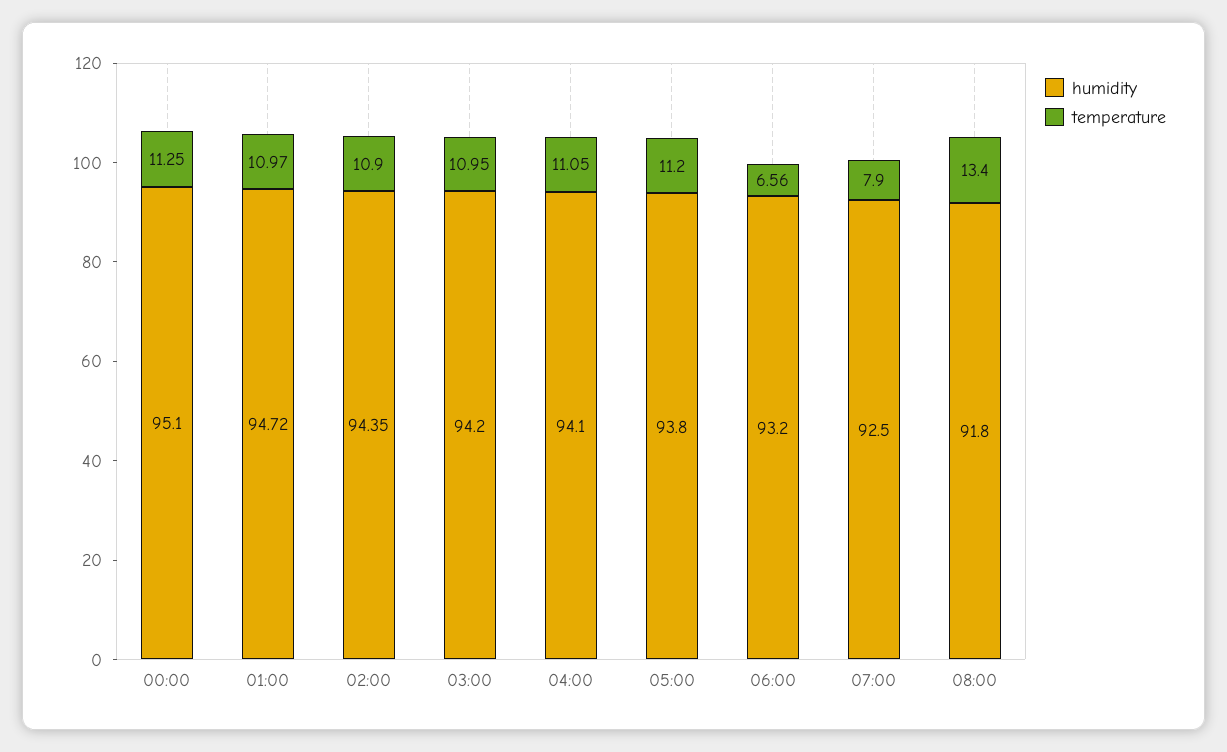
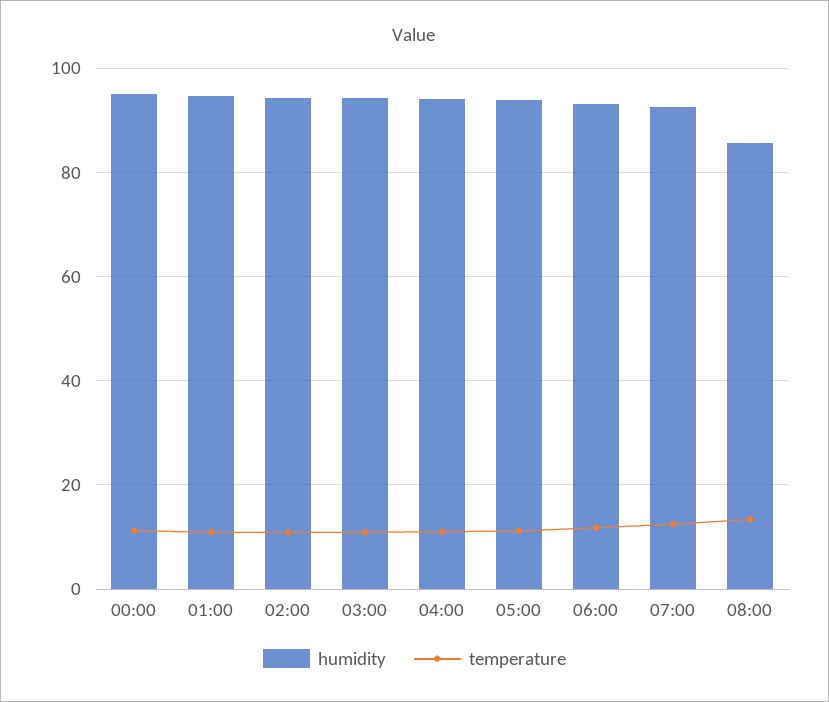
  {
    "humidity": {
      "00:00": 95.1,
      "01:00": 94.72,
      "02:00": 94.35,
      "03:00": 94.2,
      "04:00": 94.1,
      "05:00": 93.8,
      "06:00": 93.2,
      "07:00": 92.5,
-     "08:00": 91.8
+     "08:00": 86
    },
    "temperature": {
      "00:00": 11.25,
      "01:00": 10.97,
      "02:00": 10.9,
      "03:00": 10.95,
      "04:00": 11.05,
      "05:00": 11.2,
-     "06:00": 6.56,
+     "06:00": 12,
-     "07:00": 7.9,
+     "07:00": 12,
      "08:00": 13.4
    }
  }

